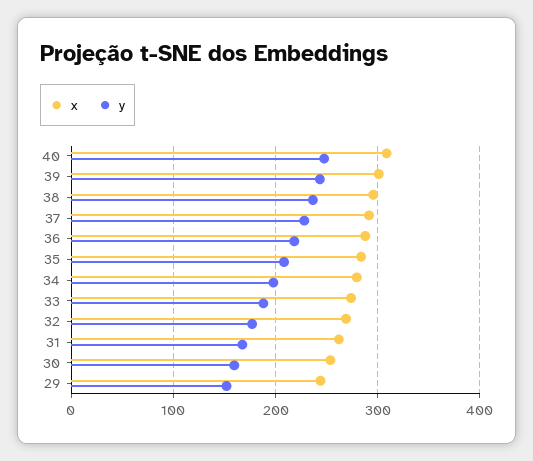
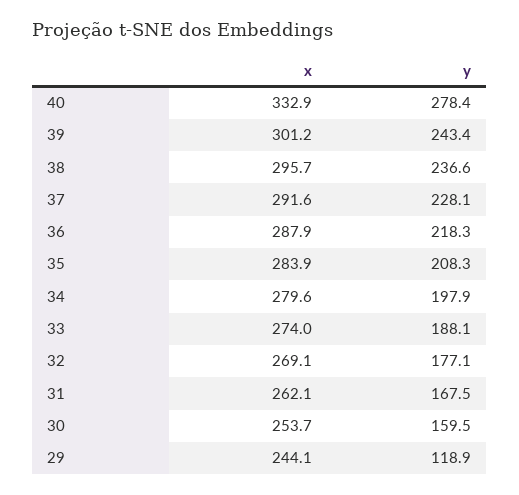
  {
    "x": {
-     "40": 310,
+     "40": 332.9,
      "39": 301.2,
      "38": 295.7,
      "37": 291.6,
      "36": 287.9,
      "35": 283.9,
      "34": 279.6,
      "33": 274,
      "32": 269.1,
      "31": 262.1,
      "30": 253.7,
      "29": 244.1
    },
    "y": {
-     "40": 250,
+     "40": 278.4,
      "39": 243.4,
      "38": 236.6,
      "37": 228.1,
      "36": 218.3,
      "35": 208.3,
      "34": 197.9,
      "33": 188.1,
      "32": 177.1,
      "31": 167.5,
      "30": 159.5,
-     "29": 150
+     "29": 118.9
    }
  }

